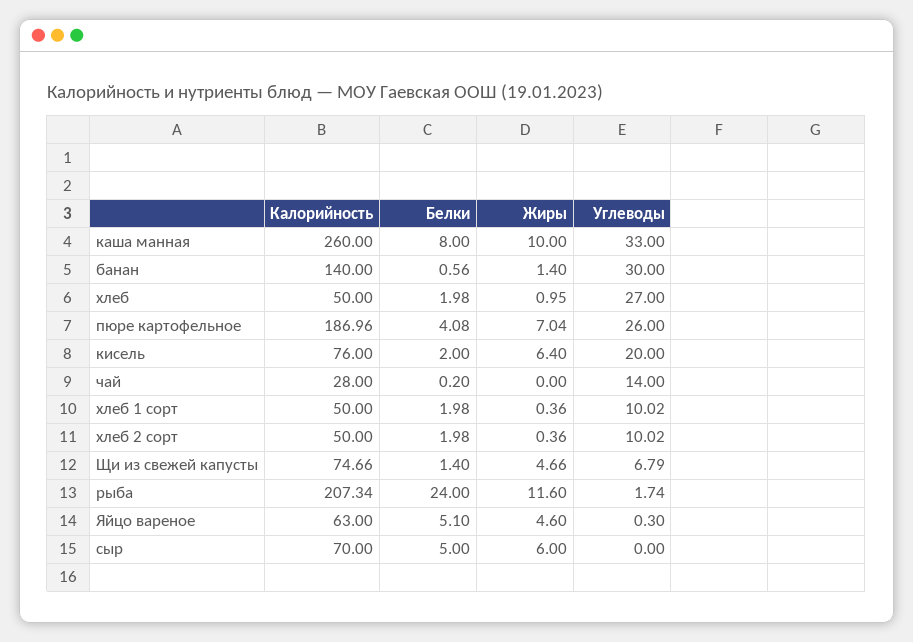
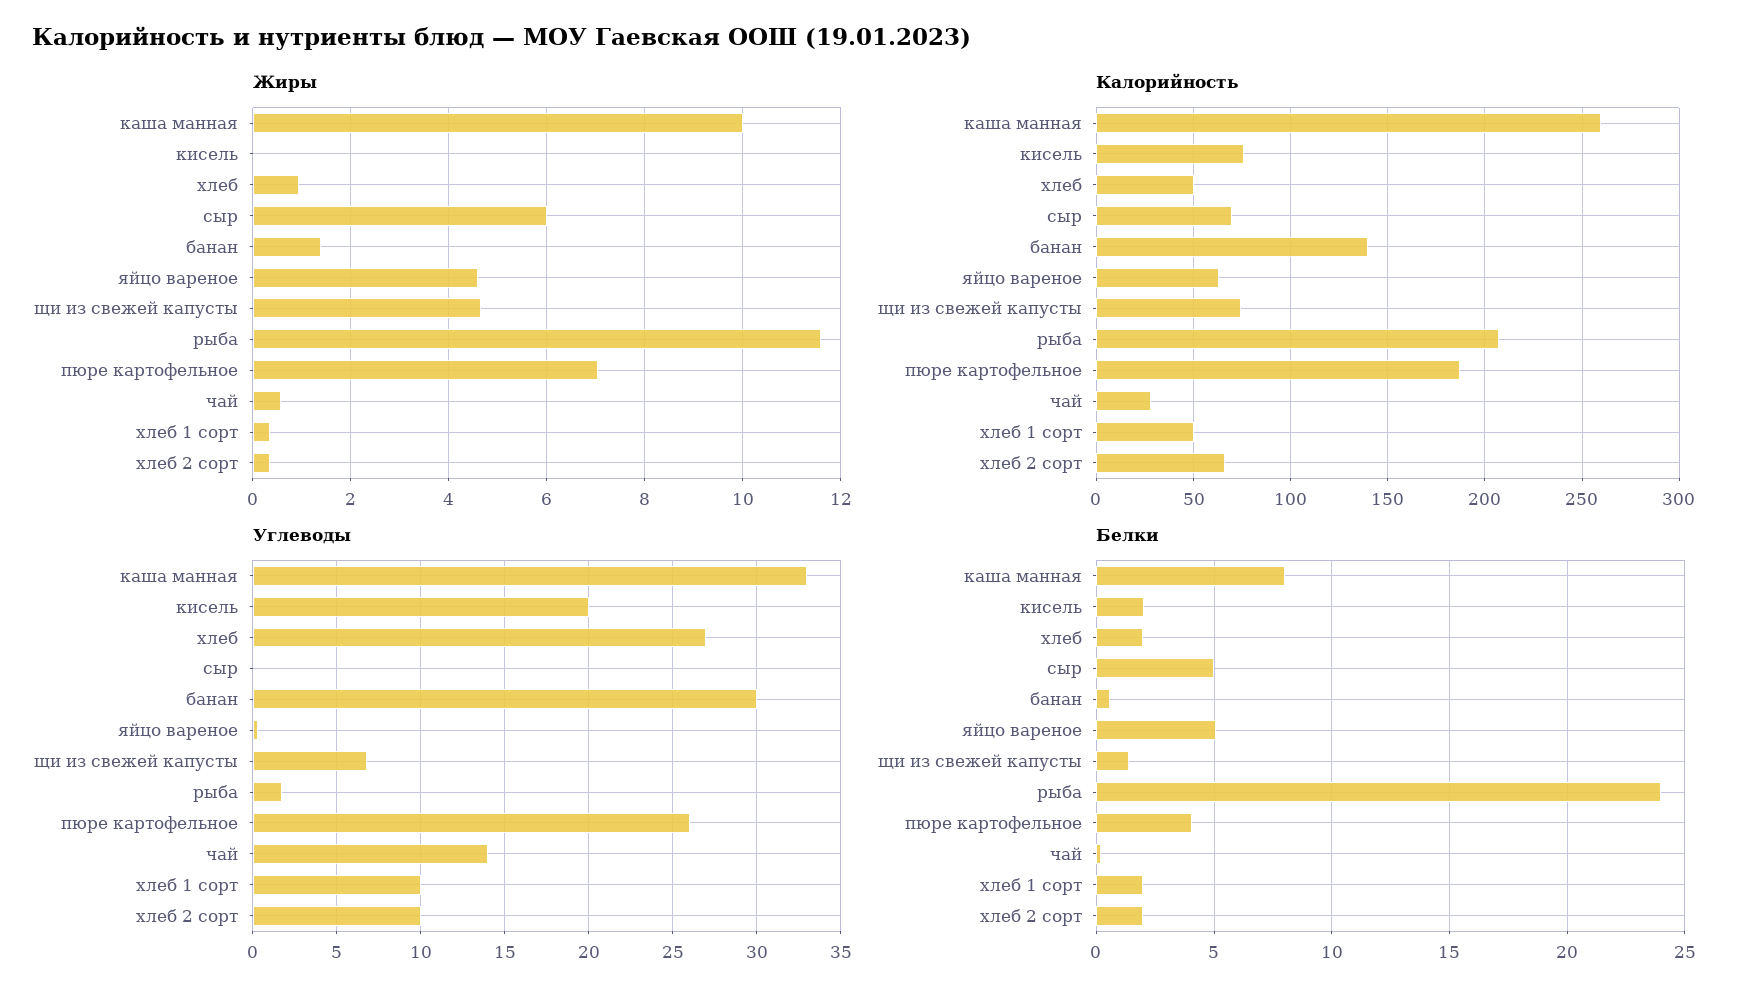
  {
    "Калорийность": {
      "каша манная": 260,
      "банан": 140,
      "хлеб": 50,
      "пюре картофельное": 186.96,
      "кисель": 76,
      "чай": 28,
      "хлеб 1 сорт": 50,
-     "хлеб 2 сорт": 50,
+     "хлеб 2 сорт": 65,
      "Щи из свежей капусты": 74.66,
      "рыба": 207.34,
      "Яйцо вареное": 63,
      "сыр": 70
    },
    "Белки": {
      "каша манная": 8,
      "банан": 0.56,
      "хлеб": 1.98,
      "пюре картофельное": 4.08,
      "кисель": 2,
      "чай": 0.2,
      "хлеб 1 сорт": 1.98,
      "хлеб 2 сорт": 1.98,
      "Щи из свежей капусты": 1.4,
      "рыба": 24,
      "Яйцо вареное": 5.1,
      "сыр": 5
    },
    "Жиры": {
      "каша манная": 10,
      "банан": 1.4,
      "хлеб": 0.95,
      "пюре картофельное": 7.04,
-     "кисель": 6.4,
+     "кисель": 0,
-     "чай": 0,
+     "чай": 0.6,
      "хлеб 1 сорт": 0.36,
      "хлеб 2 сорт": 0.36,
      "Щи из свежей капусты": 4.66,
      "рыба": 11.6,
      "Яйцо вареное": 4.6,
      "сыр": 6
    },
    "Углеводы": {
      "каша манная": 33,
      "банан": 30,
      "хлеб": 27,
      "пюре картофельное": 26,
      "кисель": 20,
      "чай": 14,
      "хлеб 1 сорт": 10.02,
      "хлеб 2 сорт": 10.02,
      "Щи из свежей капусты": 6.79,
      "рыба": 1.74,
      "Яйцо вареное": 0.3,
      "сыр": 0
    }
  }

